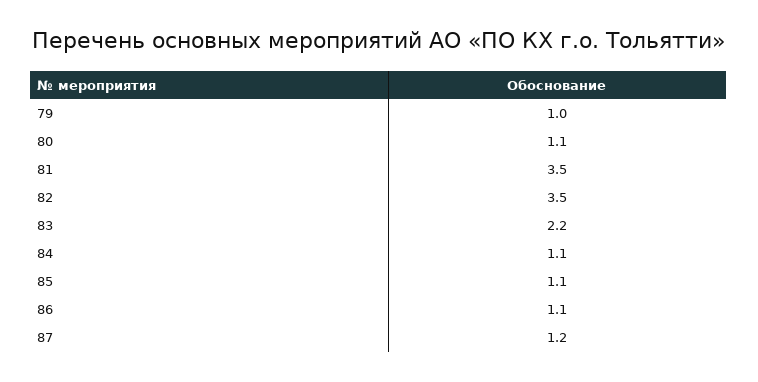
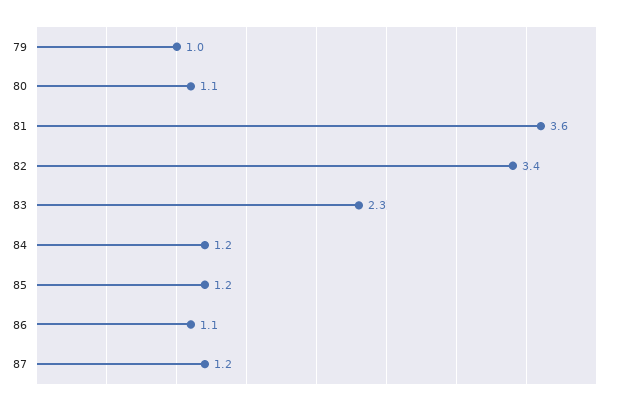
  {
    "79": 1,
    "80": 1.1,
-   "81": 3.5,
+   "81": 3.6,
-   "82": 3.5,
+   "82": 3.4,
-   "83": 2.2,
+   "83": 2.3,
-   "84": 1.1,
+   "84": 1.2,
-   "85": 1.1,
+   "85": 1.2,
    "86": 1.1,
    "87": 1.2
  }

